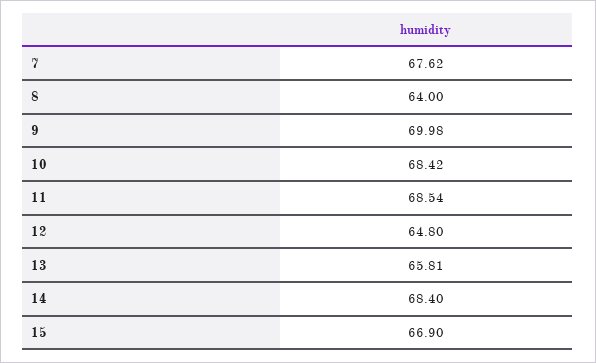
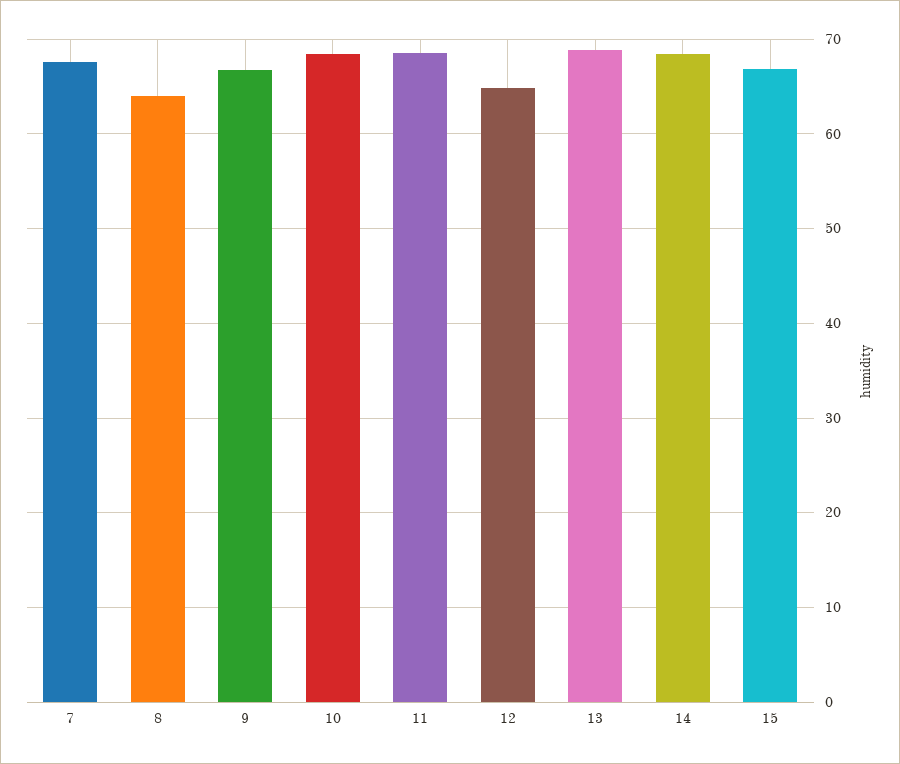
  {
    "7": 67.62,
    "8": 64,
-   "9": 69.98,
+   "9": 67,
    "10": 68.42,
    "11": 68.54,
    "12": 64.8,
-   "13": 65.81,
+   "13": 69,
    "14": 68.4,
    "15": 66.9
  }

